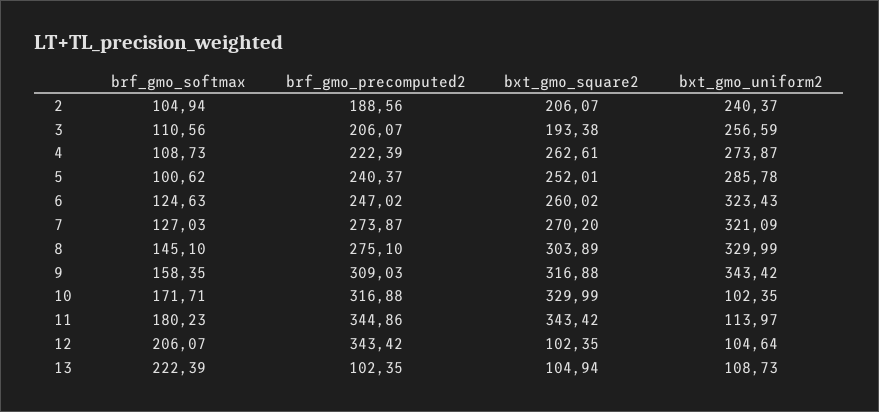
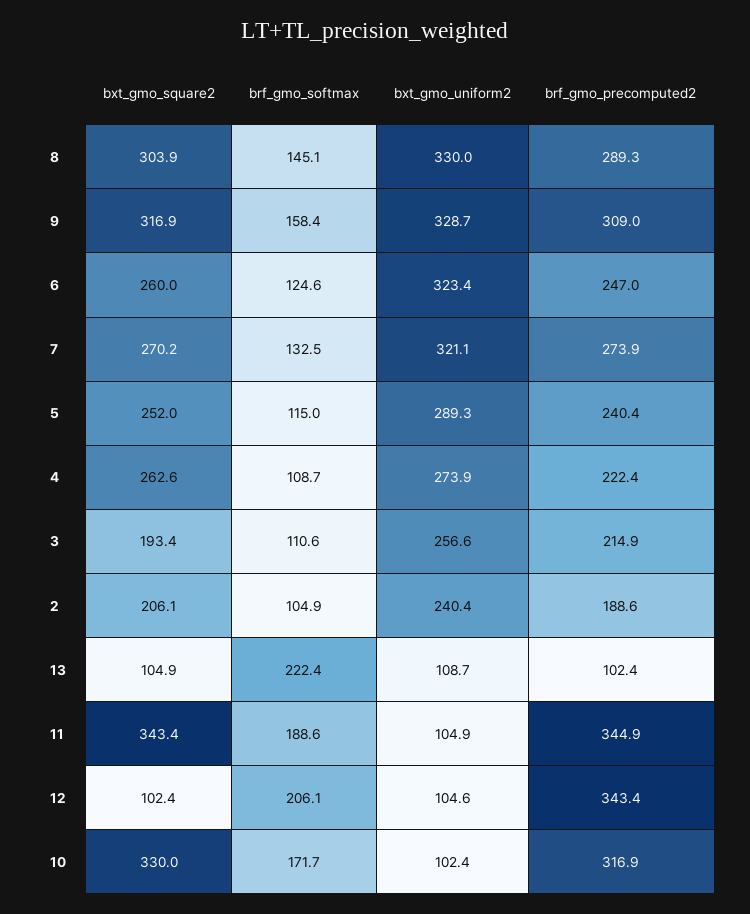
  {
    "brf_gmo_softmax": {
      "2": 104.94,
      "3": 110.56,
      "4": 108.73,
-     "5": 100.62,
+     "5": 115,
      "6": 124.63,
-     "7": 127.03,
+     "7": 132.5,
      "8": 145.1,
      "9": 158.35,
      "10": 171.71,
-     "11": 180.23,
+     "11": 188.6,
      "12": 206.07,
      "13": 222.39
    },
    "brf_gmo_precomputed2": {
      "2": 188.56,
-     "3": 206.07,
+     "3": 214.9,
      "4": 222.39,
      "5": 240.37,
      "6": 247.02,
      "7": 273.87,
-     "8": 275.1,
+     "8": 289.3,
      "9": 309.03,
      "10": 316.88,
      "11": 344.86,
      "12": 343.42,
      "13": 102.35
    },
    "bxt_gmo_square2": {
      "2": 206.07,
      "3": 193.38,
      "4": 262.61,
      "5": 252.01,
      "6": 260.02,
      "7": 270.2,
      "8": 303.89,
      "9": 316.88,
      "10": 329.99,
      "11": 343.42,
      "12": 102.35,
      "13": 104.94
    },
    "bxt_gmo_uniform2": {
      "2": 240.37,
      "3": 256.59,
      "4": 273.87,
-     "5": 285.78,
+     "5": 289.3,
      "6": 323.43,
      "7": 321.09,
      "8": 329.99,
-     "9": 343.42,
+     "9": 328.7,
      "10": 102.35,
-     "11": 113.97,
+     "11": 104.9,
      "12": 104.64,
      "13": 108.73
    }
  }

